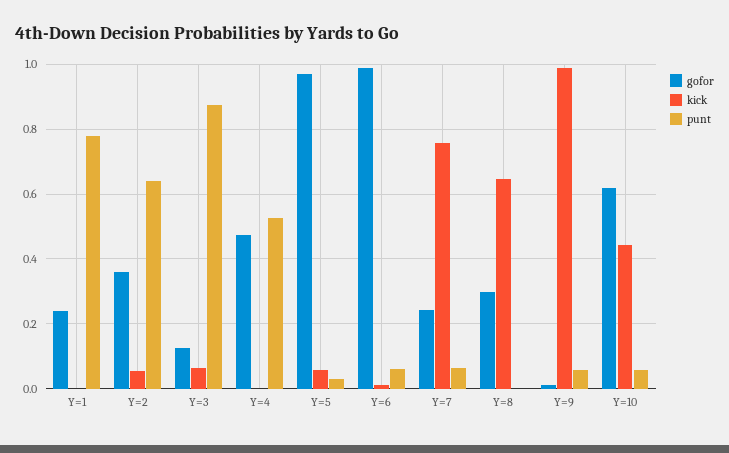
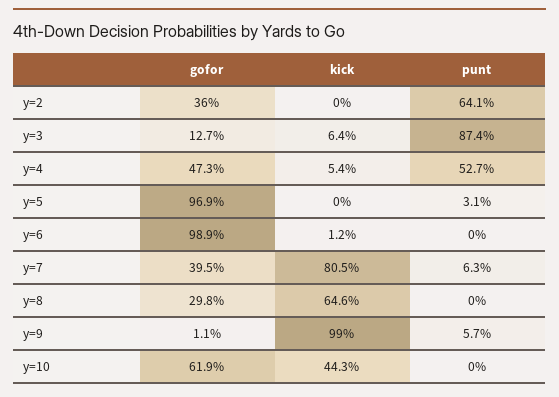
  {
    "gofor": {
-     "Y=1": 0.24,
      "Y=2": 0.36,
      "Y=3": 0.127,
      "Y=4": 0.473,
      "Y=5": 0.969,
      "Y=6": 0.989,
-     "Y=7": 0.24,
+     "Y=7": 0.395,
      "Y=8": 0.298,
      "Y=9": 0.011,
      "Y=10": 0.619
    },
    "kick": {
-     "Y=1": 0,
-     "Y=2": 0.06,
+     "Y=2": 0,
      "Y=3": 0.064,
-     "Y=4": 0,
+     "Y=4": 0.054,
-     "Y=5": 0.06,
+     "Y=5": 0,
      "Y=6": 0.012,
-     "Y=7": 0.76,
+     "Y=7": 0.805,
      "Y=8": 0.646,
      "Y=9": 0.99,
      "Y=10": 0.443
    },
    "punt": {
-     "Y=1": 0.78,
      "Y=2": 0.641,
      "Y=3": 0.874,
      "Y=4": 0.527,
      "Y=5": 0.031,
-     "Y=6": 0.06,
+     "Y=6": 0,
      "Y=7": 0.063,
      "Y=8": 0,
      "Y=9": 0.057,
-     "Y=10": 0.06
+     "Y=10": 0
    }
  }

